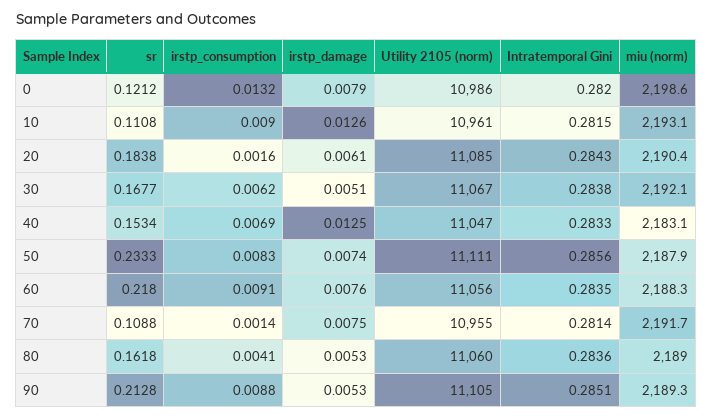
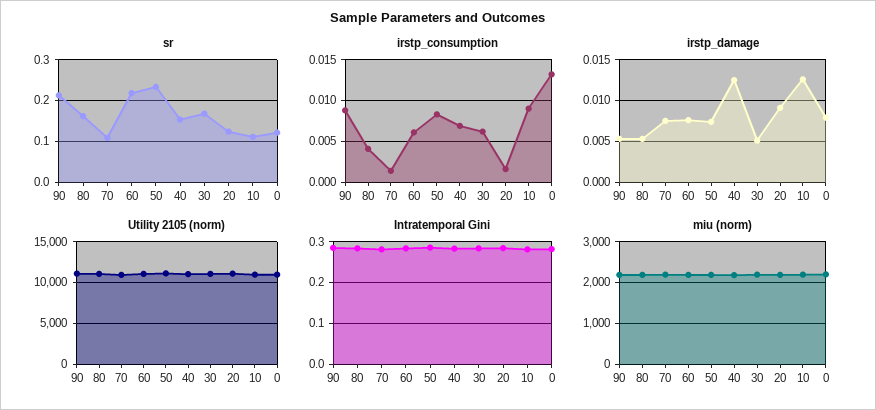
  {
    "sr": {
      "0": 0.1212,
      "10": 0.1108,
-     "20": 0.1838,
+     "20": 0.12,
      "30": 0.1677,
      "40": 0.1534,
      "50": 0.2333,
      "60": 0.218,
      "70": 0.1088,
      "80": 0.1618,
      "90": 0.2128
    },
    "irstp_consumption": {
      "0": 0.0132,
      "10": 0.009,
      "20": 0.0016,
      "30": 0.0062,
      "40": 0.0069,
      "50": 0.0083,
-     "60": 0.0091,
+     "60": 0.006,
      "70": 0.0014,
      "80": 0.0041,
      "90": 0.0088
    },
    "irstp_damage": {
      "0": 0.0079,
      "10": 0.0126,
-     "20": 0.0061,
+     "20": 0.009,
      "30": 0.0051,
      "40": 0.0125,
      "50": 0.0074,
      "60": 0.0076,
      "70": 0.0075,
      "80": 0.0053,
      "90": 0.0053
    },
    "Utility 2105 (norm)": {
      "0": 10986,
      "10": 10961,
      "20": 11085,
      "30": 11067,
      "40": 11047,
      "50": 11111,
      "60": 11056,
      "70": 10955,
      "80": 11060,
      "90": 11105
    },
    "Intratemporal Gini": {
      "0": 0.282,
      "10": 0.2815,
      "20": 0.2843,
      "30": 0.2838,
      "40": 0.2833,
      "50": 0.2856,
      "60": 0.2835,
      "70": 0.2814,
      "80": 0.2836,
      "90": 0.2851
    },
    "miu (norm)": {
      "0": 2198.6,
      "10": 2193.1,
      "20": 2190.4,
      "30": 2192.1,
      "40": 2183.1,
      "50": 2187.9,
      "60": 2188.3,
      "70": 2191.7,
      "80": 2189,
      "90": 2189.3
    }
  }

